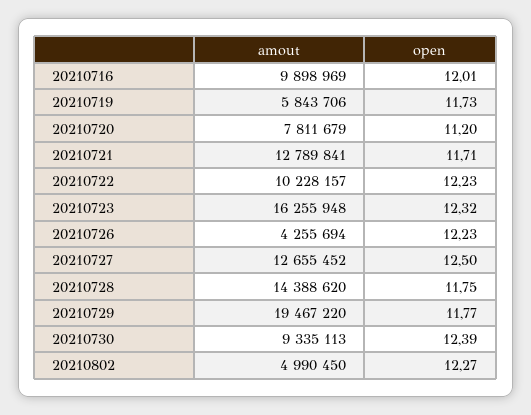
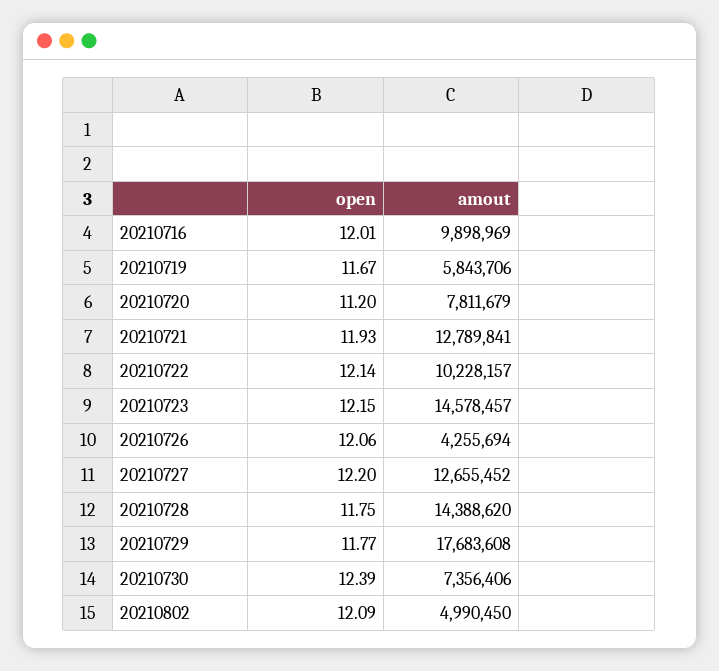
  {
    "amout": {
      "20210716": 9898969,
      "20210719": 5843706,
      "20210720": 7811679,
      "20210721": 12789841,
      "20210722": 10228157,
-     "20210723": 16255948,
+     "20210723": 14578457,
      "20210726": 4255694,
      "20210727": 12655452,
      "20210728": 14388620,
-     "20210729": 19467220,
+     "20210729": 17683608,
-     "20210730": 9335113,
+     "20210730": 7356406,
      "20210802": 4990450
    },
    "open": {
      "20210716": 12.01,
-     "20210719": 11.73,
+     "20210719": 11.67,
      "20210720": 11.2,
-     "20210721": 11.71,
+     "20210721": 11.93,
-     "20210722": 12.23,
+     "20210722": 12.14,
-     "20210723": 12.32,
+     "20210723": 12.15,
-     "20210726": 12.23,
+     "20210726": 12.06,
-     "20210727": 12.5,
+     "20210727": 12.2,
      "20210728": 11.75,
      "20210729": 11.77,
      "20210730": 12.39,
-     "20210802": 12.27
+     "20210802": 12.09
    }
  }

